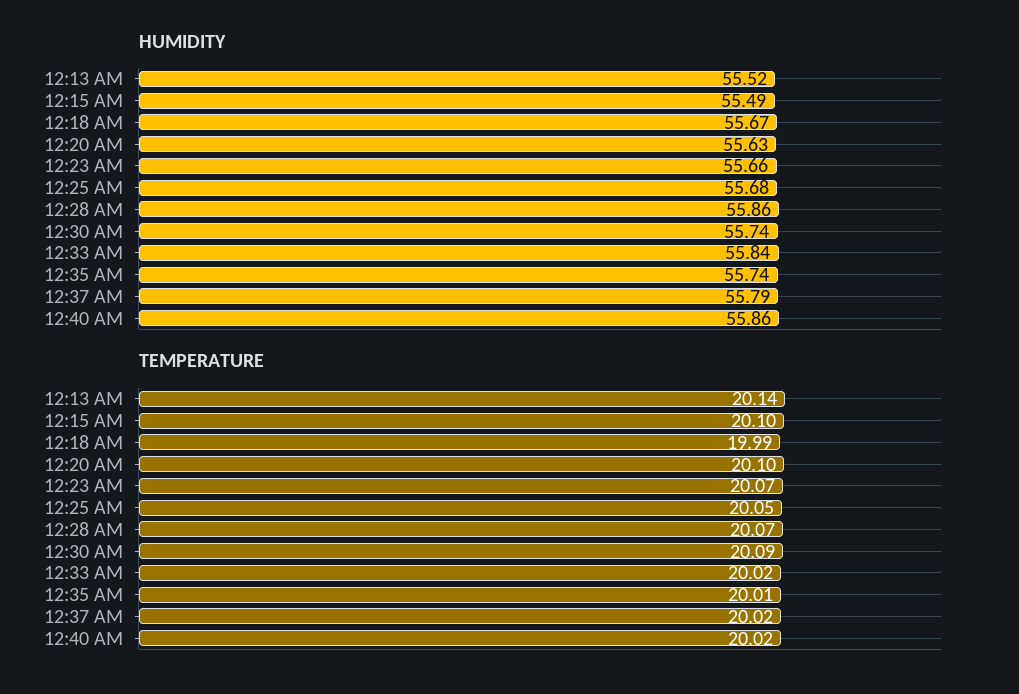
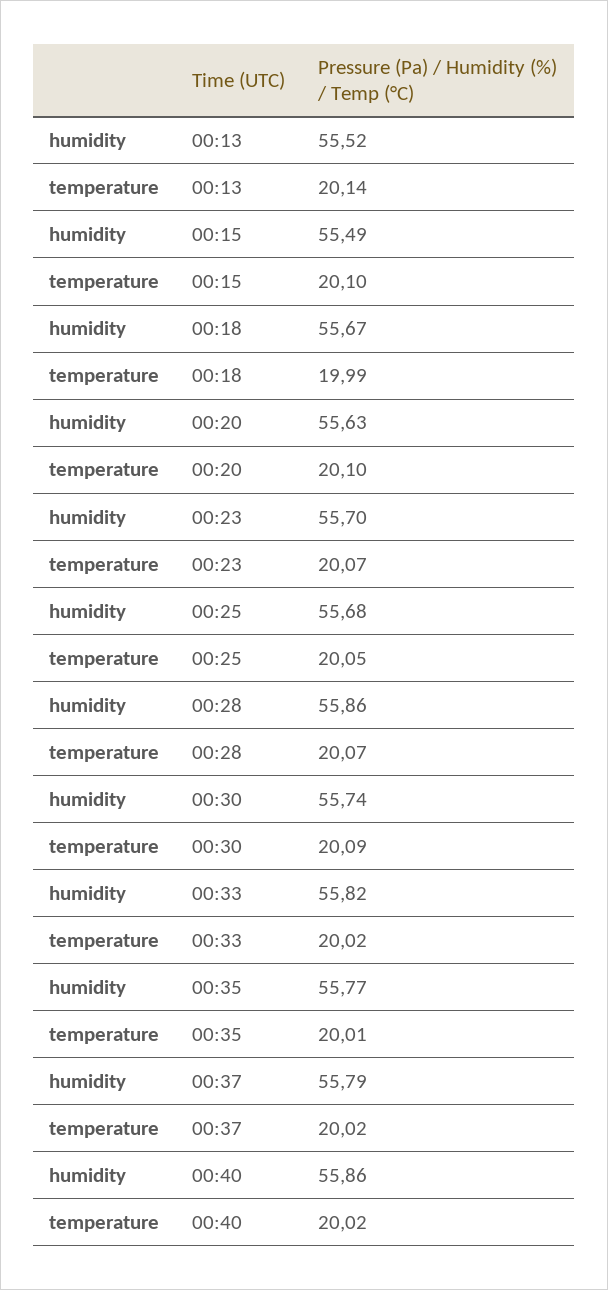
  {
    "HUMIDITY": {
      "12:13 AM": 55.52,
      "12:15 AM": 55.49,
      "12:18 AM": 55.67,
      "12:20 AM": 55.63,
-     "12:23 AM": 55.66,
+     "12:23 AM": 55.7,
      "12:25 AM": 55.68,
      "12:28 AM": 55.86,
      "12:30 AM": 55.74,
-     "12:33 AM": 55.84,
+     "12:33 AM": 55.82,
-     "12:35 AM": 55.74,
+     "12:35 AM": 55.77,
      "12:37 AM": 55.79,
      "12:40 AM": 55.86
    },
    "TEMPERATURE": {
      "12:13 AM": 20.14,
      "12:15 AM": 20.1,
      "12:18 AM": 19.99,
      "12:20 AM": 20.1,
      "12:23 AM": 20.07,
      "12:25 AM": 20.05,
      "12:28 AM": 20.07,
      "12:30 AM": 20.09,
      "12:33 AM": 20.02,
      "12:35 AM": 20.01,
      "12:37 AM": 20.02,
      "12:40 AM": 20.02
    }
  }

